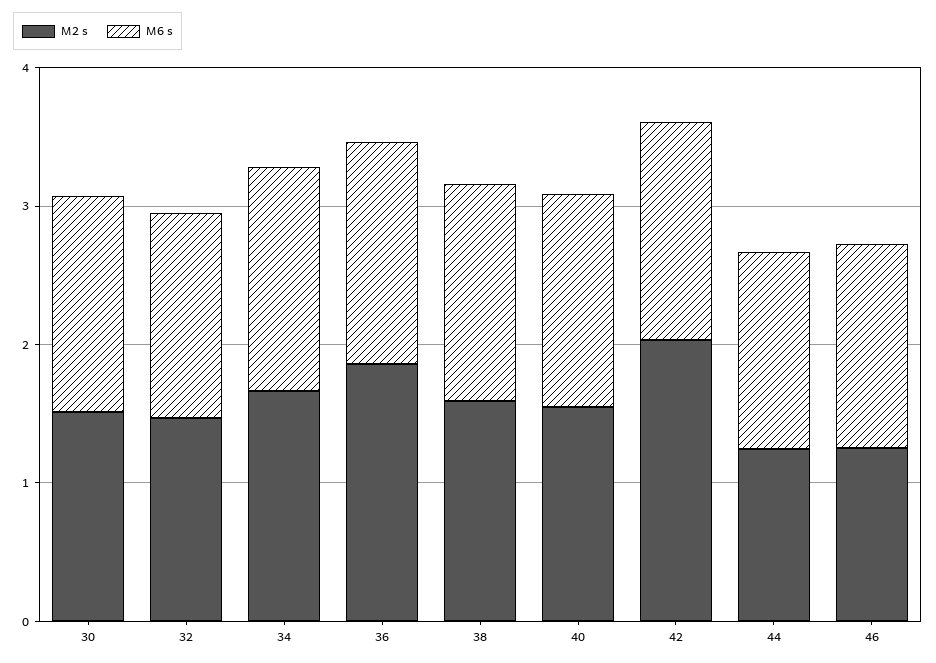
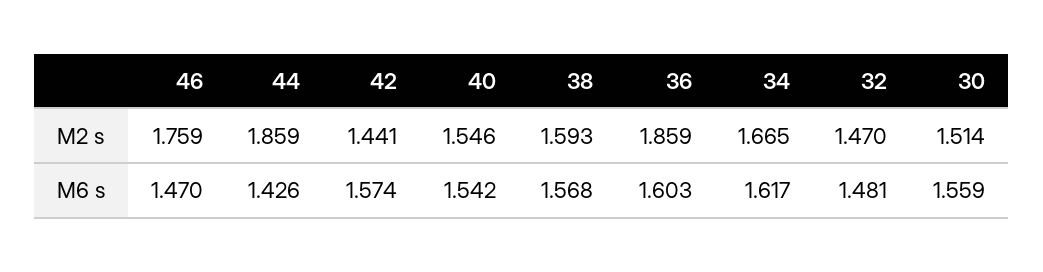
  {
    "M2 s": {
      "30": 1.514,
      "32": 1.47,
      "34": 1.665,
      "36": 1.859,
      "38": 1.593,
      "40": 1.546,
-     "42": 2,
+     "42": 1.441,
-     "44": 1.2,
+     "44": 1.859,
-     "46": 1.2
+     "46": 1.759
    },
    "M6 s": {
      "30": 1.559,
      "32": 1.481,
      "34": 1.617,
      "36": 1.603,
      "38": 1.568,
      "40": 1.542,
      "42": 1.574,
      "44": 1.426,
      "46": 1.47
    }
  }

